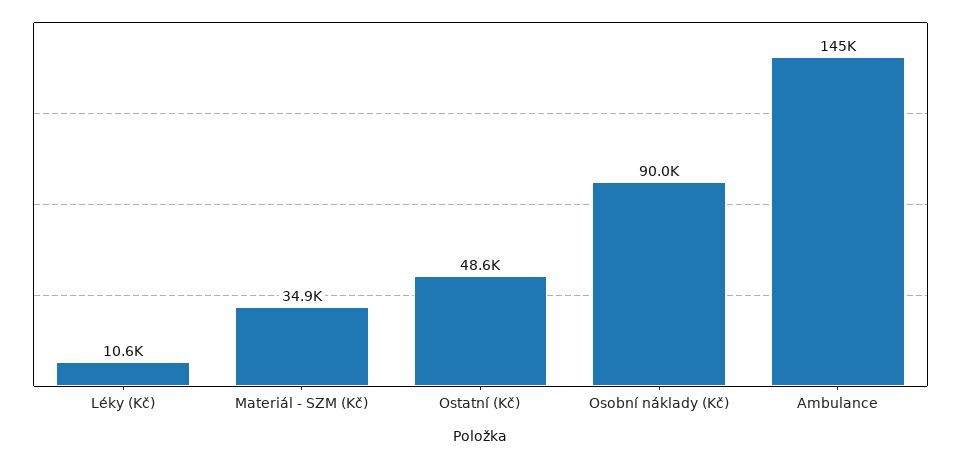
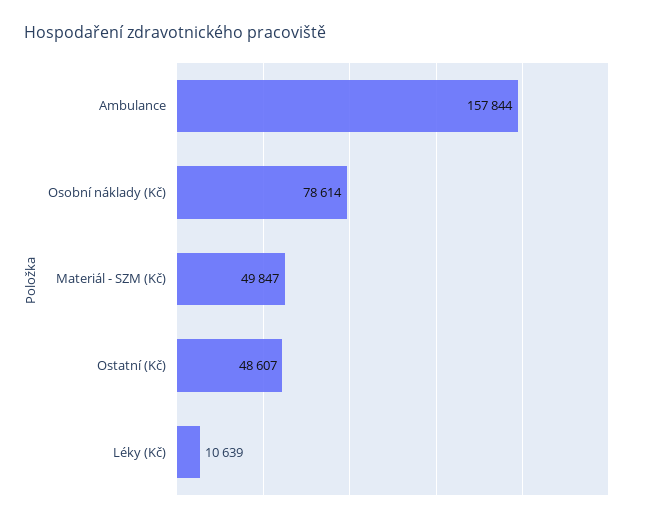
  {
    "Léky (Kč)": 10639,
-   "Materiál - SZM (Kč)": 34900,
+   "Materiál - SZM (Kč)": 49847,
    "Ostatní (Kč)": 48607,
-   "Osobní náklady (Kč)": 90000,
+   "Osobní náklady (Kč)": 78614,
-   "Ambulance": 145000
+   "Ambulance": 157844
  }

